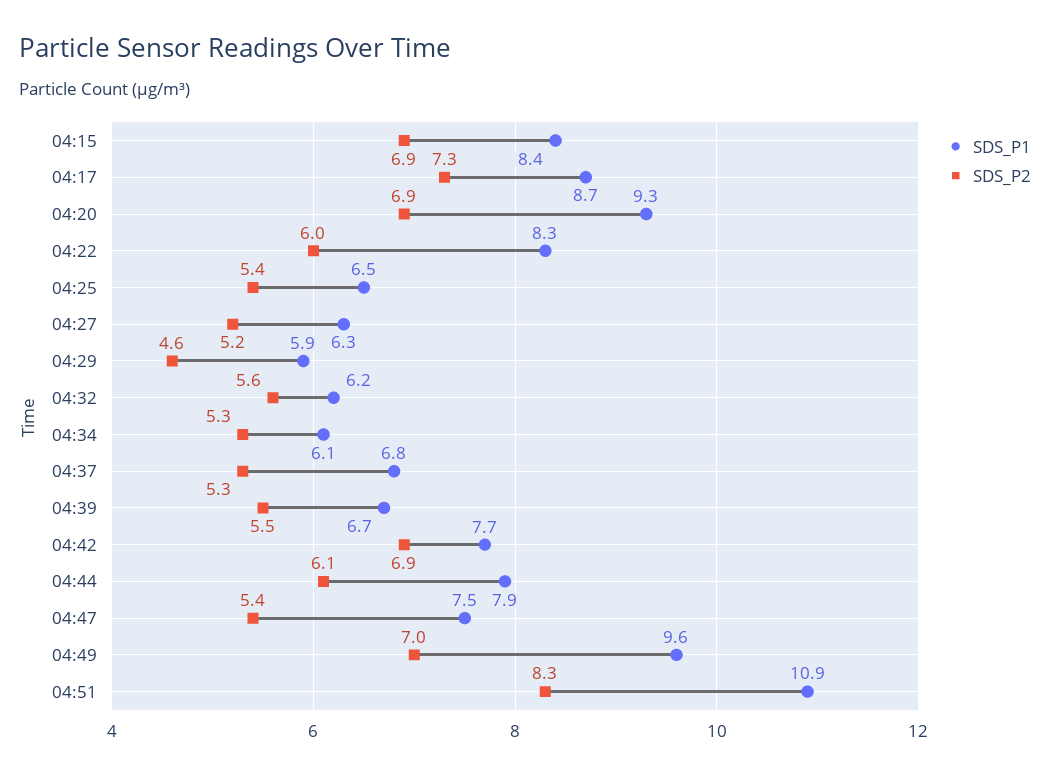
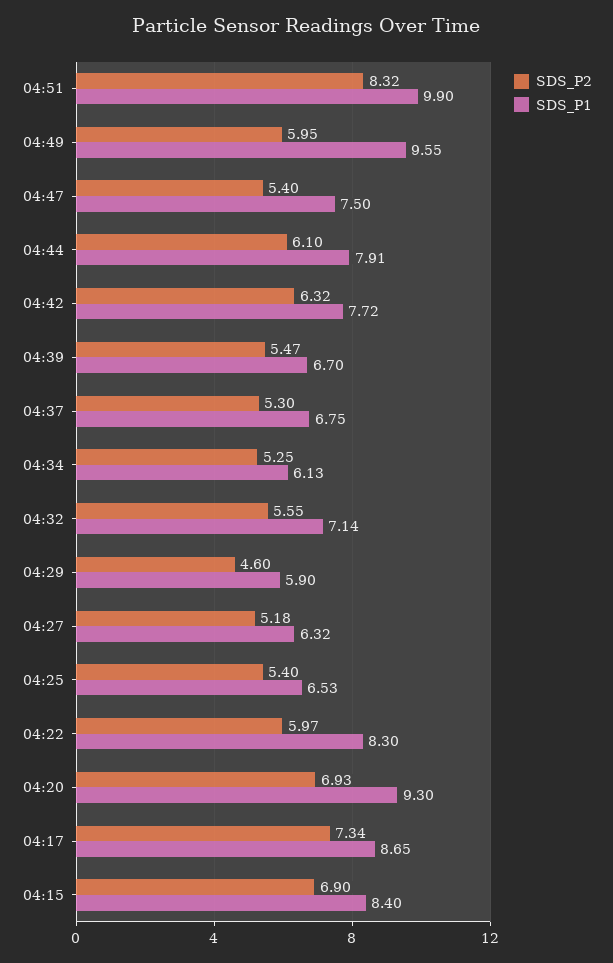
  {
    "SDS_P1": {
      "04:15": 8.4,
      "04:17": 8.65,
      "04:20": 9.3,
      "04:22": 8.3,
      "04:25": 6.53,
      "04:27": 6.32,
      "04:29": 5.9,
-     "04:32": 6.2,
+     "04:32": 7.14,
      "04:34": 6.13,
      "04:37": 6.75,
      "04:39": 6.7,
      "04:42": 7.72,
      "04:44": 7.91,
      "04:47": 7.5,
      "04:49": 9.55,
-     "04:51": 10.9
+     "04:51": 9.9
    },
    "SDS_P2": {
      "04:15": 6.9,
      "04:17": 7.34,
      "04:20": 6.93,
      "04:22": 5.97,
      "04:25": 5.4,
      "04:27": 5.18,
      "04:29": 4.6,
      "04:32": 5.55,
      "04:34": 5.25,
      "04:37": 5.3,
      "04:39": 5.47,
-     "04:42": 6.9,
+     "04:42": 6.32,
      "04:44": 6.1,
      "04:47": 5.4,
-     "04:49": 7,
+     "04:49": 5.95,
      "04:51": 8.32
    }
  }

